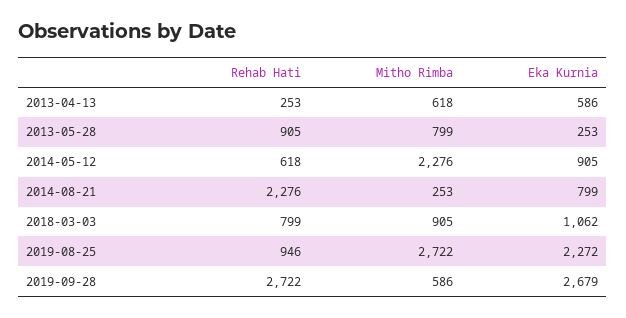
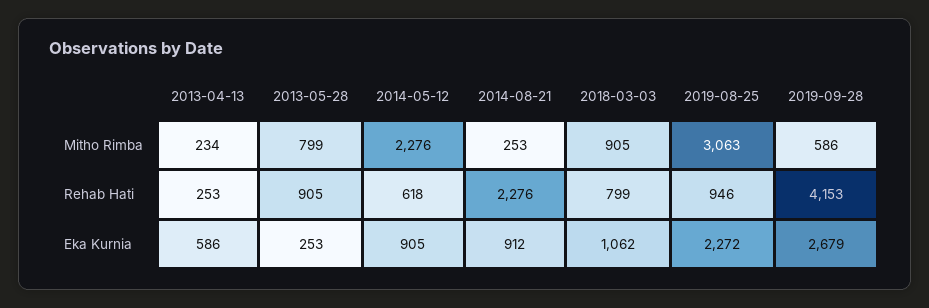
  {
    "Rehab Hati": {
      "2013-04-13": 253,
      "2013-05-28": 905,
      "2014-05-12": 618,
      "2014-08-21": 2276,
      "2018-03-03": 799,
      "2019-08-25": 946,
-     "2019-09-28": 2722
+     "2019-09-28": 4153
    },
    "Mitho Rimba": {
-     "2013-04-13": 618,
+     "2013-04-13": 234,
      "2013-05-28": 799,
      "2014-05-12": 2276,
      "2014-08-21": 253,
      "2018-03-03": 905,
-     "2019-08-25": 2722,
+     "2019-08-25": 3063,
      "2019-09-28": 586
    },
    "Eka Kurnia": {
      "2013-04-13": 586,
      "2013-05-28": 253,
      "2014-05-12": 905,
-     "2014-08-21": 799,
+     "2014-08-21": 912,
      "2018-03-03": 1062,
      "2019-08-25": 2272,
      "2019-09-28": 2679
    }
  }

